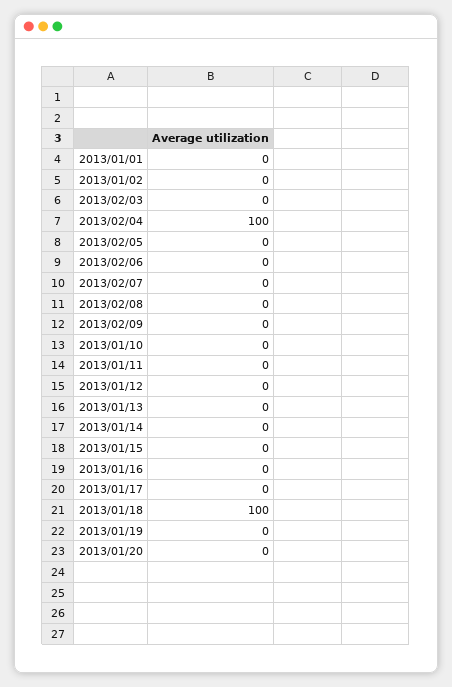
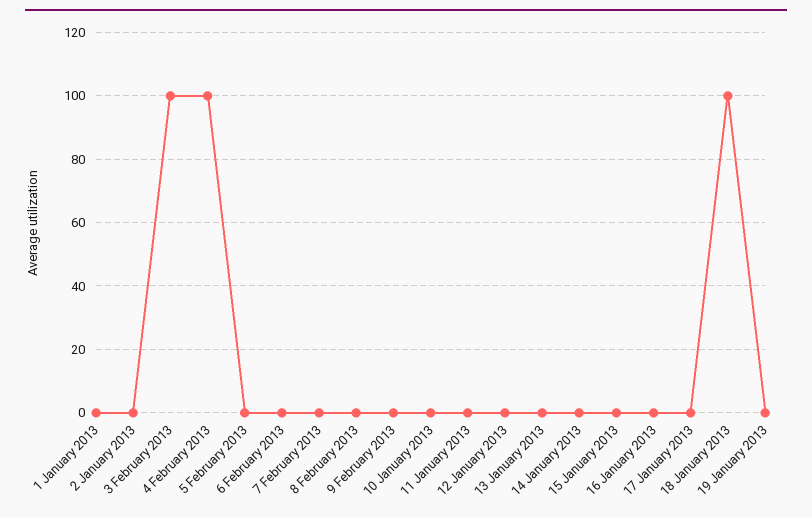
  {
    "2013/01/01": 0,
    "2013/01/02": 0,
-   "2013/02/03": 0,
+   "2013/02/03": 100,
    "2013/02/04": 100,
    "2013/02/05": 0,
    "2013/02/06": 0,
    "2013/02/07": 0,
    "2013/02/08": 0,
    "2013/02/09": 0,
    "2013/01/10": 0,
    "2013/01/11": 0,
    "2013/01/12": 0,
    "2013/01/13": 0,
    "2013/01/14": 0,
    "2013/01/15": 0,
    "2013/01/16": 0,
    "2013/01/17": 0,
    "2013/01/18": 100,
-   "2013/01/19": 0,
+   "2013/01/19": 0
-   "2013/01/20": 0
  }

